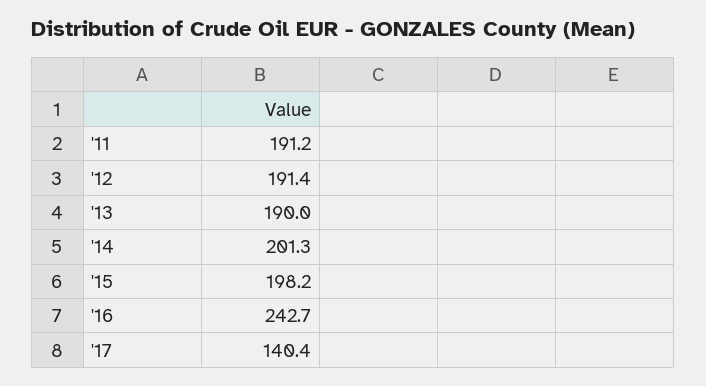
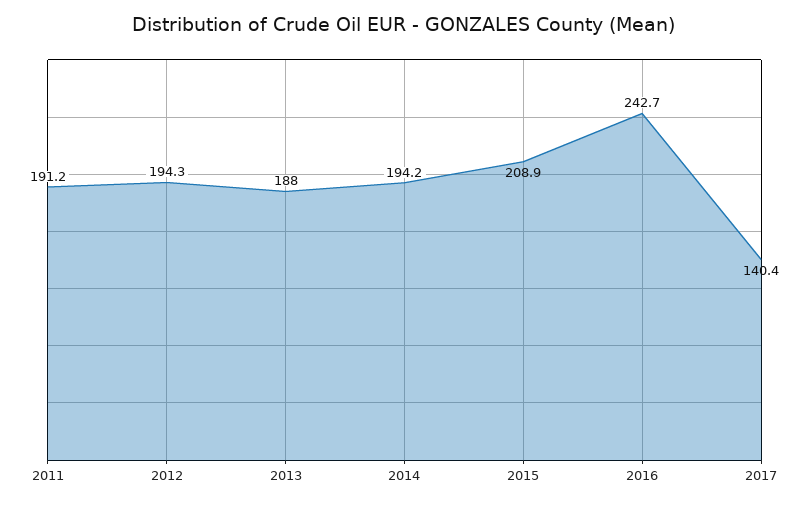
  {
    "'11": 191.2,
-   "'12": 191.4,
+   "'12": 194.3,
-   "'13": 190,
+   "'13": 188,
-   "'14": 201.3,
+   "'14": 194.2,
-   "'15": 198.2,
+   "'15": 208.9,
    "'16": 242.7,
    "'17": 140.4
  }

